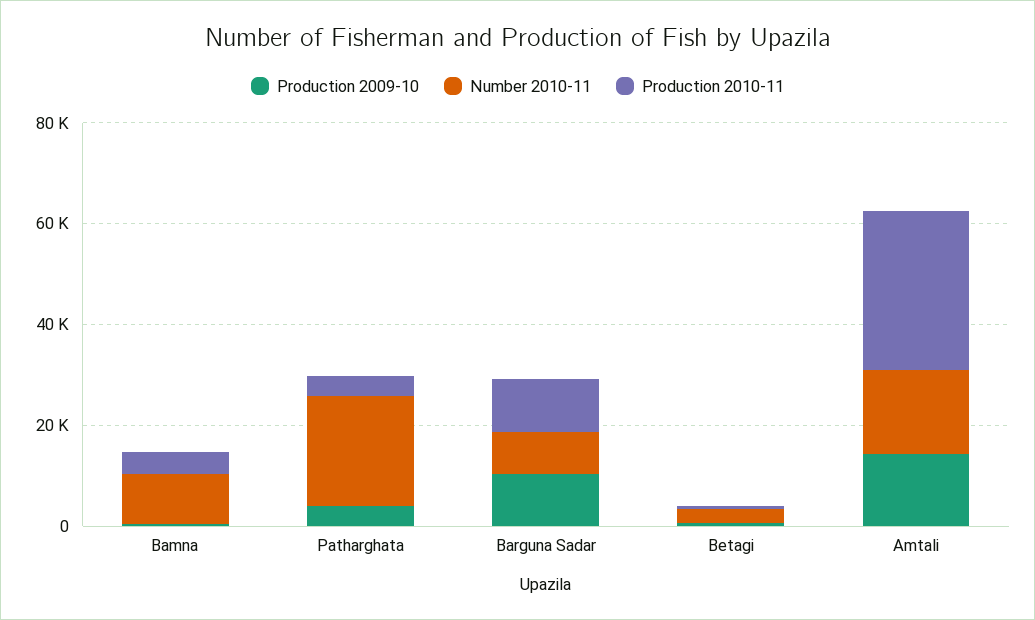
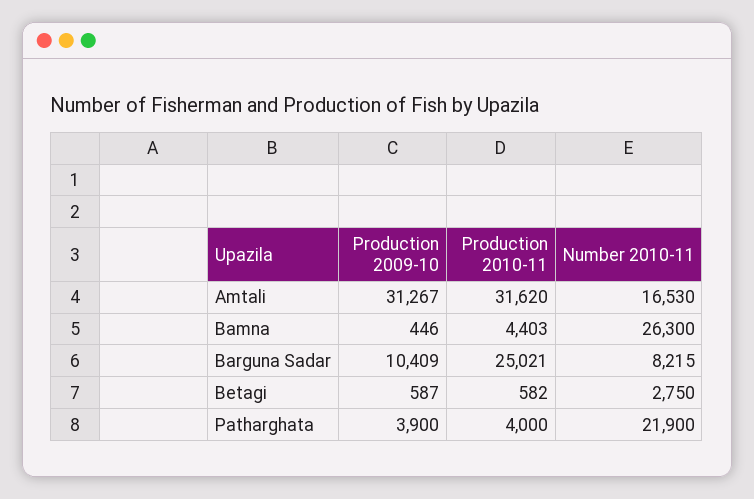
  {
    "Production 2009-10": {
      "Bamna": 446,
      "Patharghata": 3900,
      "Barguna Sadar": 10409,
      "Betagi": 587,
-     "Amtali": 15000
+     "Amtali": 31267
    },
    "Number 2010-11": {
-     "Bamna": 10000,
+     "Bamna": 26300,
      "Patharghata": 21900,
      "Barguna Sadar": 8215,
      "Betagi": 2750,
      "Amtali": 16530
    },
    "Production 2010-11": {
      "Bamna": 4403,
      "Patharghata": 4000,
-     "Barguna Sadar": 10000,
+     "Barguna Sadar": 25021,
      "Betagi": 582,
      "Amtali": 31620
    }
  }

